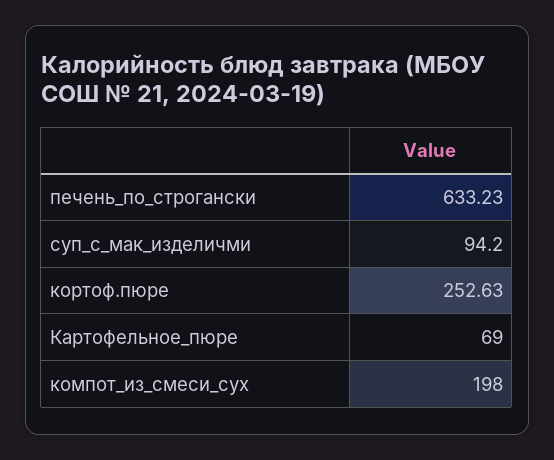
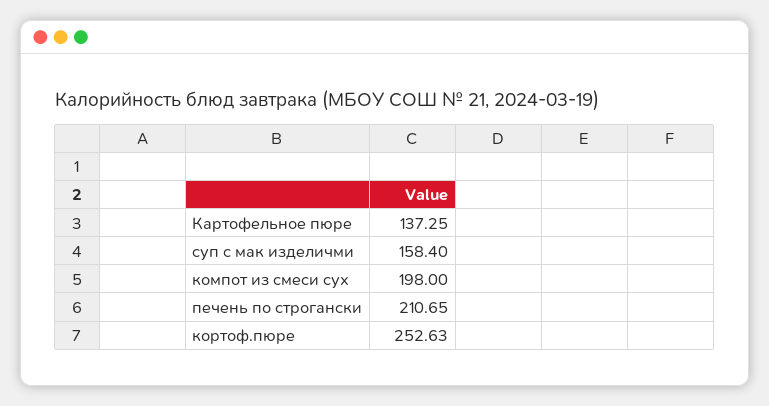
  {
-   "печень_по_строгански": 633.23,
+   "печень_по_строгански": 210.65,
-   "суп_с_мак_изделичми": 94.2,
+   "суп_с_мак_изделичми": 158.4,
    "кортоф.пюре": 252.63,
-   "Картофельное_пюре": 69,
+   "Картофельное_пюре": 137.25,
    "компот_из_смеси_сух": 198
  }

